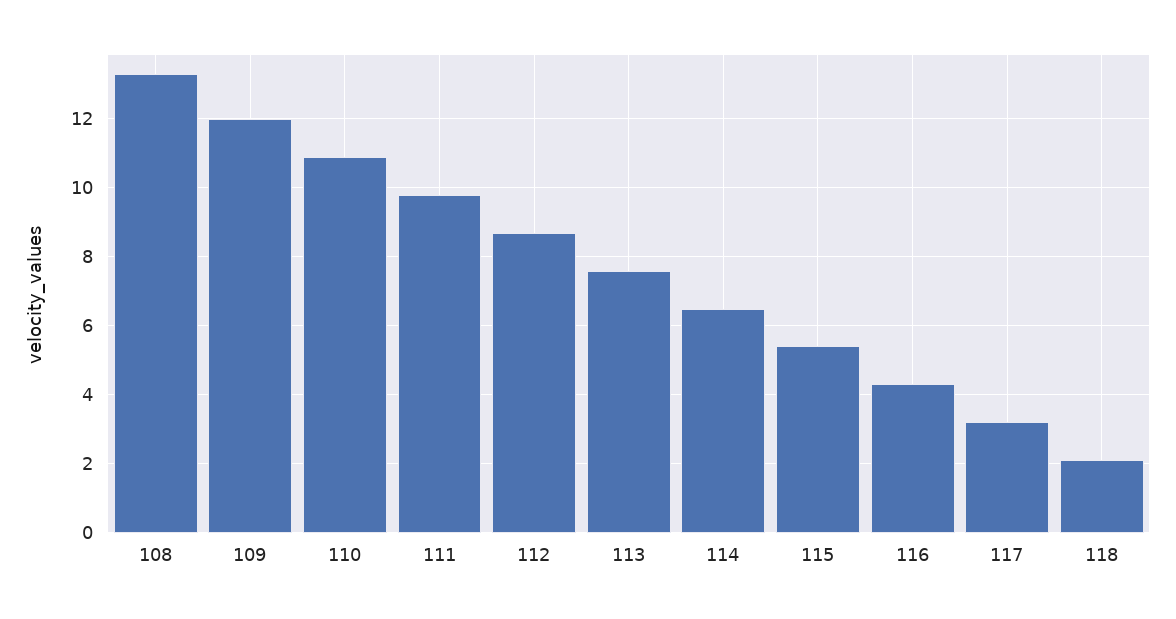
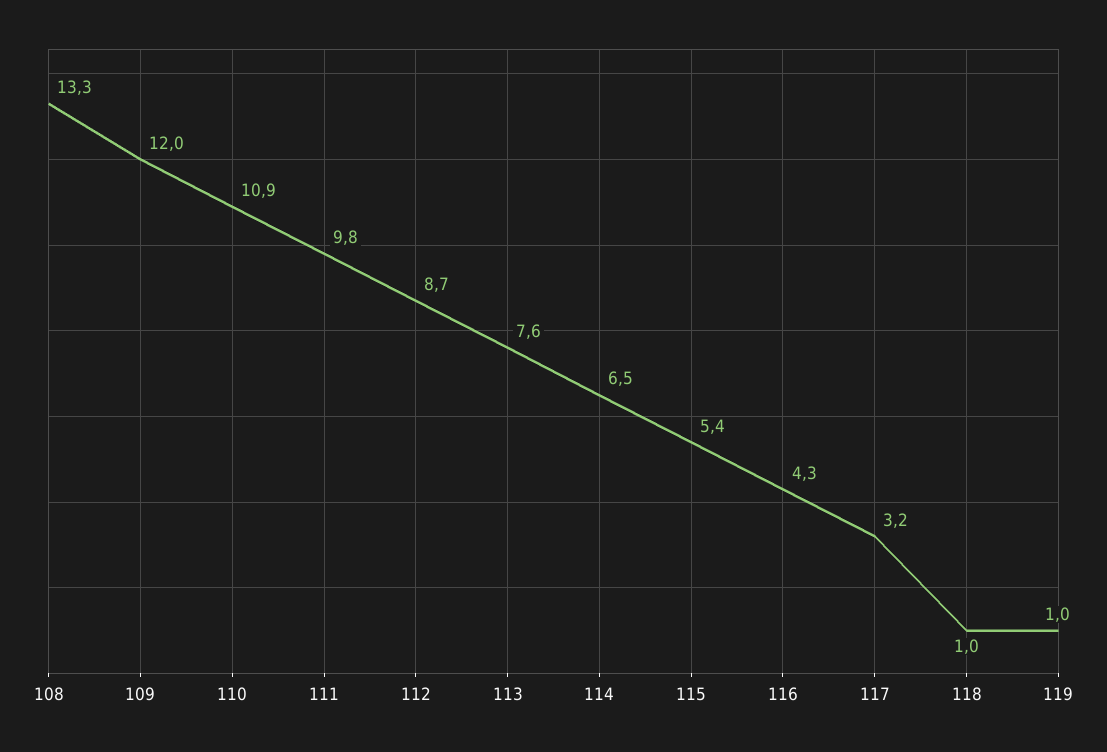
  {
    "108": 13.3,
    "109": 12,
    "110": 10.9,
    "111": 9.8,
    "112": 8.7,
    "113": 7.6,
    "114": 6.5,
    "115": 5.4,
    "116": 4.3,
    "117": 3.2,
-   "118": 2
+   "118": 1,
+   "119": 1
  }

